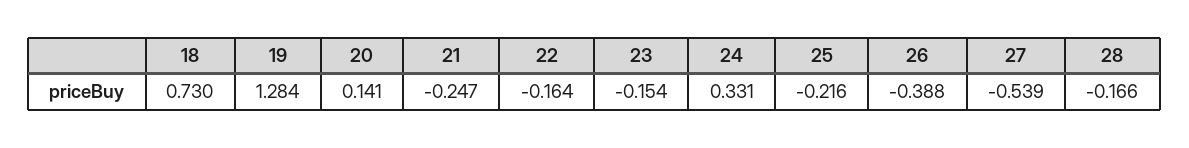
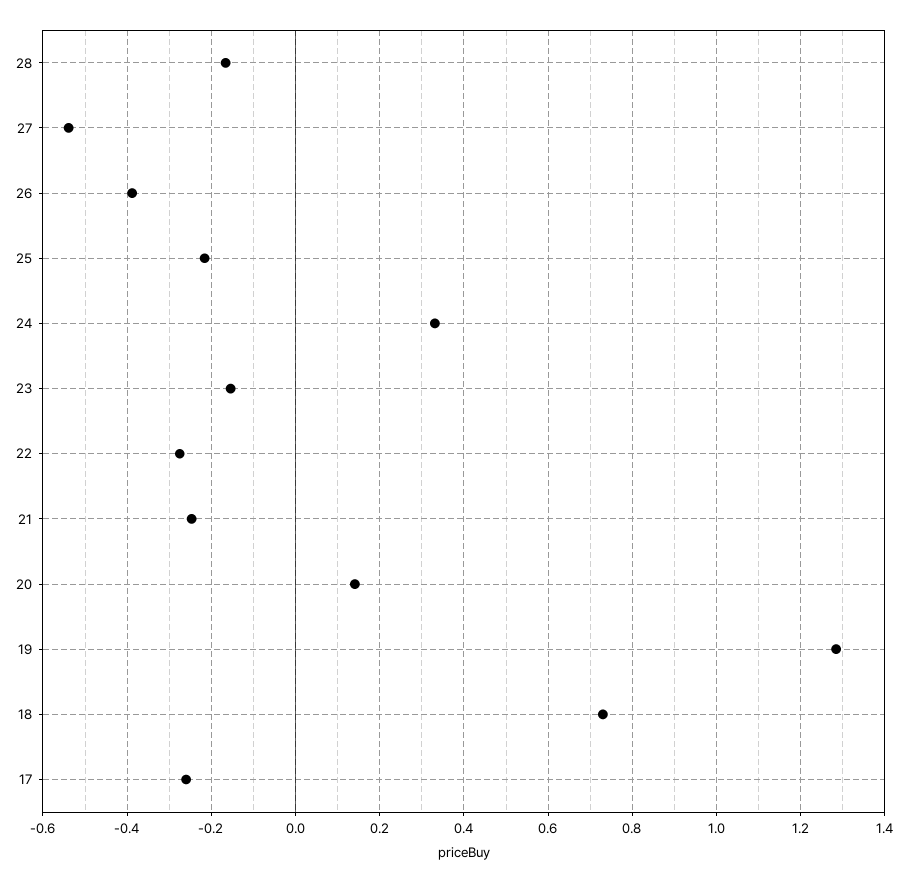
  {
    "18": 0.73,
    "19": 1.284,
    "20": 0.141,
    "21": -0.247,
-   "22": -0.164,
+   "22": -0.28,
    "23": -0.154,
    "24": 0.331,
    "25": -0.216,
    "26": -0.388,
    "27": -0.539,
-   "28": -0.166
+   "28": -0.166,
+   "17": -0.26
  }

